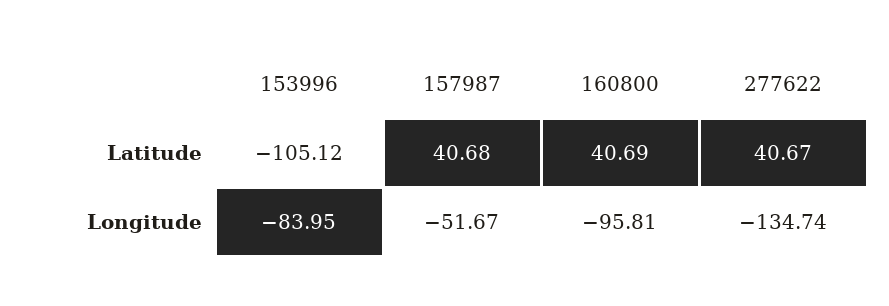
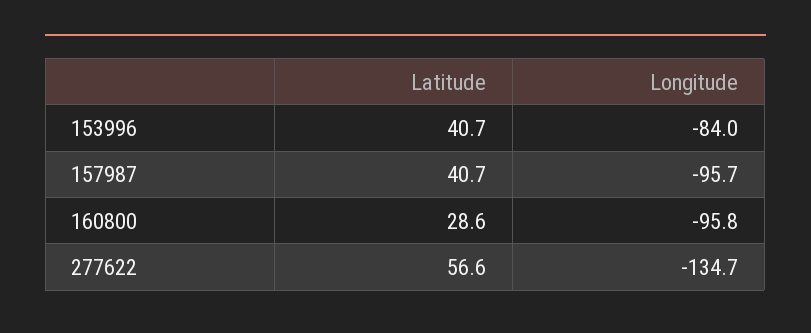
  {
    "153996": {
-     "Latitude": -105.12,
+     "Latitude": 40.7,
      "Longitude": -83.95
    },
    "157987": {
      "Latitude": 40.68,
-     "Longitude": -51.67
+     "Longitude": -95.7
    },
    "160800": {
-     "Latitude": 40.69,
+     "Latitude": 28.6,
      "Longitude": -95.81
    },
    "277622": {
-     "Latitude": 40.67,
+     "Latitude": 56.6,
      "Longitude": -134.74
    }
  }

